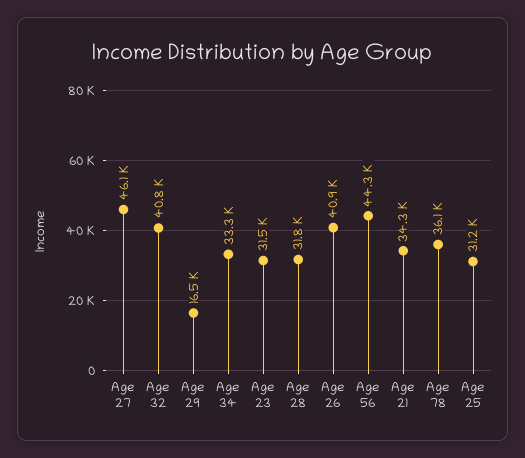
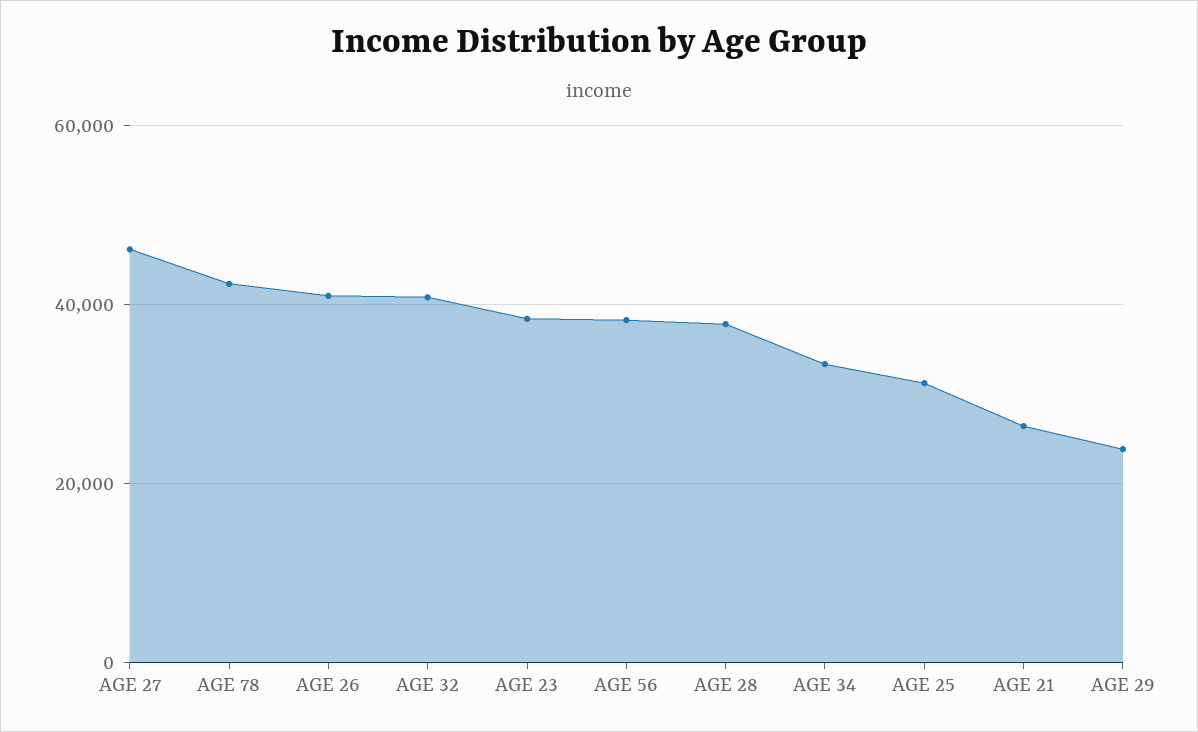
  {
    "Age 27": 46100,
    "Age 32": 40800,
-   "Age 29": 16500,
+   "Age 29": 24000,
    "Age 34": 33300,
-   "Age 23": 31500,
+   "Age 23": 38000,
-   "Age 28": 31800,
+   "Age 28": 38000,
    "Age 26": 40900,
-   "Age 56": 44300,
+   "Age 56": 38000,
-   "Age 21": 34300,
+   "Age 21": 26000,
-   "Age 78": 36100,
+   "Age 78": 42000,
    "Age 25": 31200
  }

